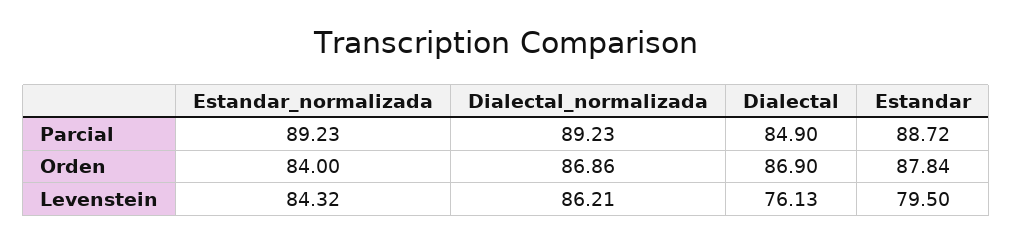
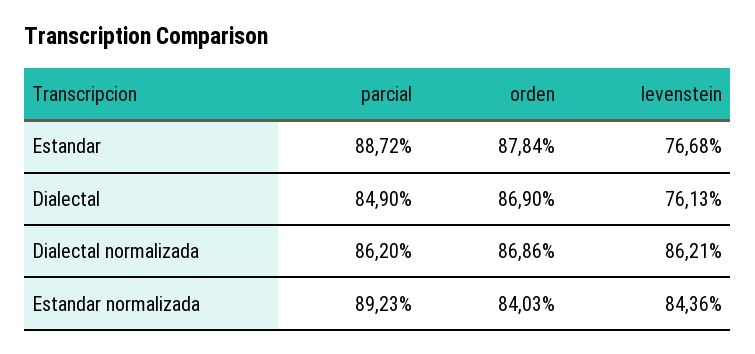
  {
    "Estandar_normalizada": {
      "Parcial": 89.23,
-     "Orden": 84,
+     "Orden": 84.03,
-     "Levenstein": 84.32
+     "Levenstein": 84.36
    },
    "Dialectal_normalizada": {
-     "Parcial": 89.23,
+     "Parcial": 86.2,
      "Orden": 86.86,
      "Levenstein": 86.21
    },
    "Dialectal": {
      "Parcial": 84.9,
      "Orden": 86.9,
      "Levenstein": 76.13
    },
    "Estandar": {
      "Parcial": 88.72,
      "Orden": 87.84,
-     "Levenstein": 79.5
+     "Levenstein": 76.68
    }
  }

